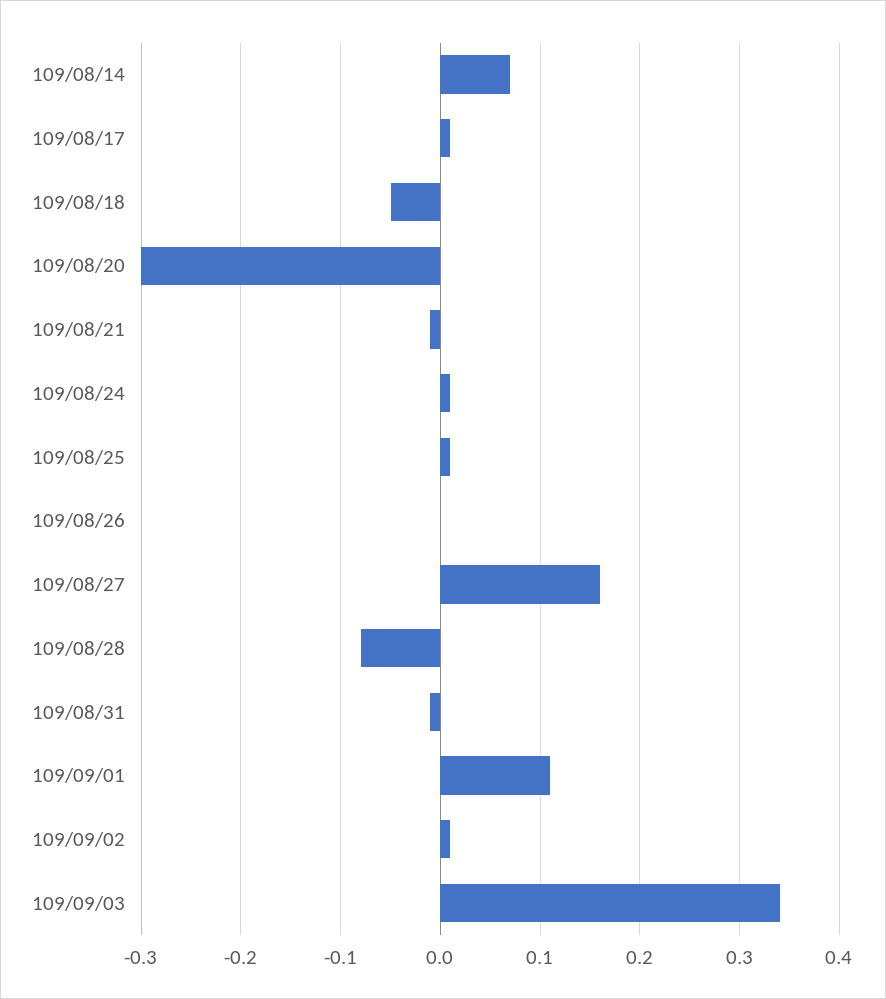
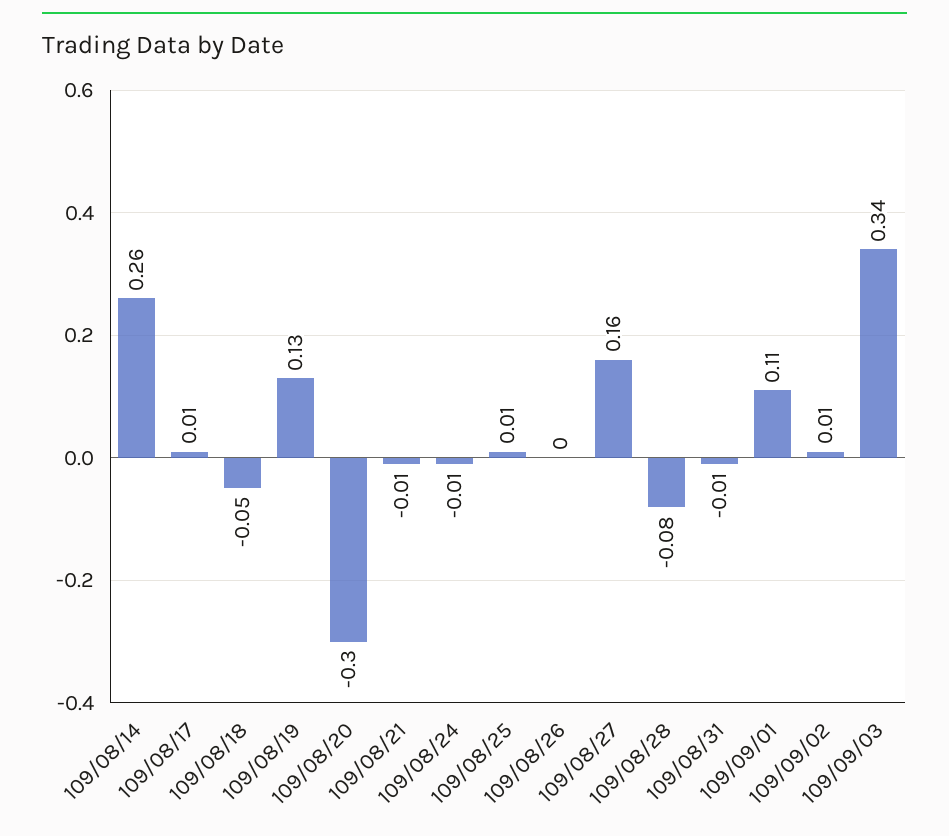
  {
-   "109/08/14": 0.07,
+   "109/08/14": 0.26,
    "109/08/17": 0.01,
    "109/08/18": -0.05,
    "109/08/20": -0.3,
    "109/08/21": -0.01,
-   "109/08/24": 0.01,
+   "109/08/24": -0.01,
    "109/08/25": 0.01,
    "109/08/26": 0,
    "109/08/27": 0.16,
    "109/08/28": -0.08,
    "109/08/31": -0.01,
    "109/09/01": 0.11,
    "109/09/02": 0.01,
-   "109/09/03": 0.34
+   "109/09/03": 0.34,
+   "109/08/19": 0.13
  }

